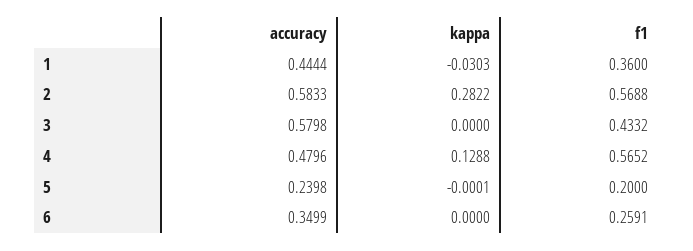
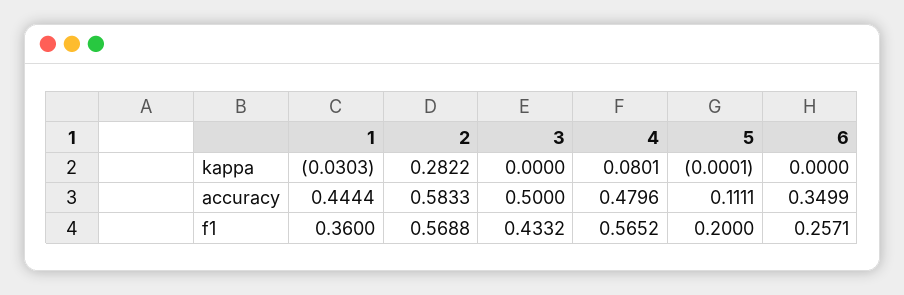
  {
    "accuracy": {
      "1": 0.4444,
      "2": 0.5833,
-     "3": 0.5798,
+     "3": 0.5,
      "4": 0.4796,
-     "5": 0.2398,
+     "5": 0.1111,
      "6": 0.3499
    },
    "kappa": {
      "1": -0.0303,
      "2": 0.2822,
      "3": 0,
-     "4": 0.1288,
+     "4": 0.0801,
      "5": -0.0001,
      "6": 0
    },
    "f1": {
      "1": 0.36,
      "2": 0.5688,
      "3": 0.4332,
      "4": 0.5652,
      "5": 0.2,
-     "6": 0.2591
+     "6": 0.2571
    }
  }

